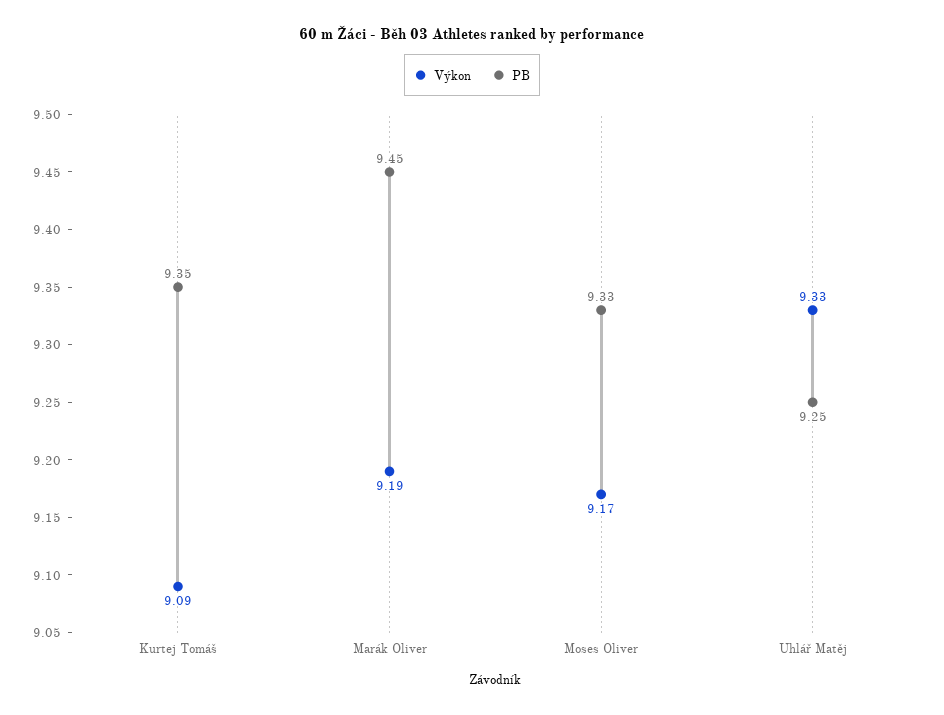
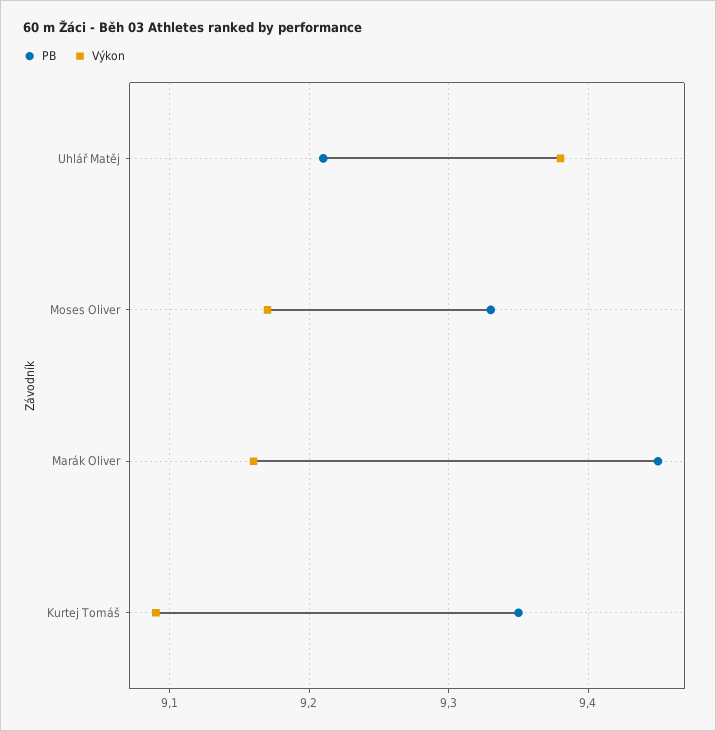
  {
    "Výkon": {
      "Kurtej Tomáš": 9.09,
-     "Marák Oliver": 9.19,
+     "Marák Oliver": 9.16,
      "Moses Oliver": 9.17,
-     "Uhlář Matěj": 9.33
+     "Uhlář Matěj": 9.38
    },
    "PB": {
      "Kurtej Tomáš": 9.35,
      "Marák Oliver": 9.45,
      "Moses Oliver": 9.33,
-     "Uhlář Matěj": 9.25
+     "Uhlář Matěj": 9.21
    }
  }

